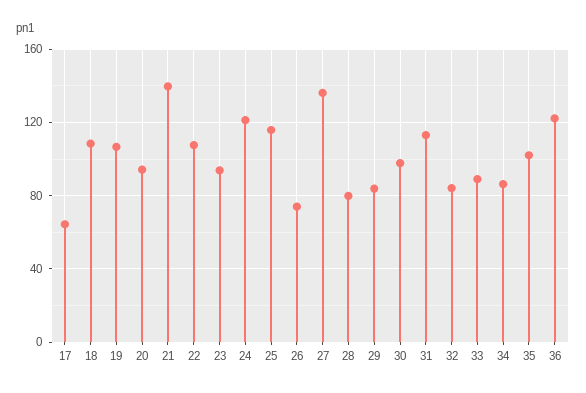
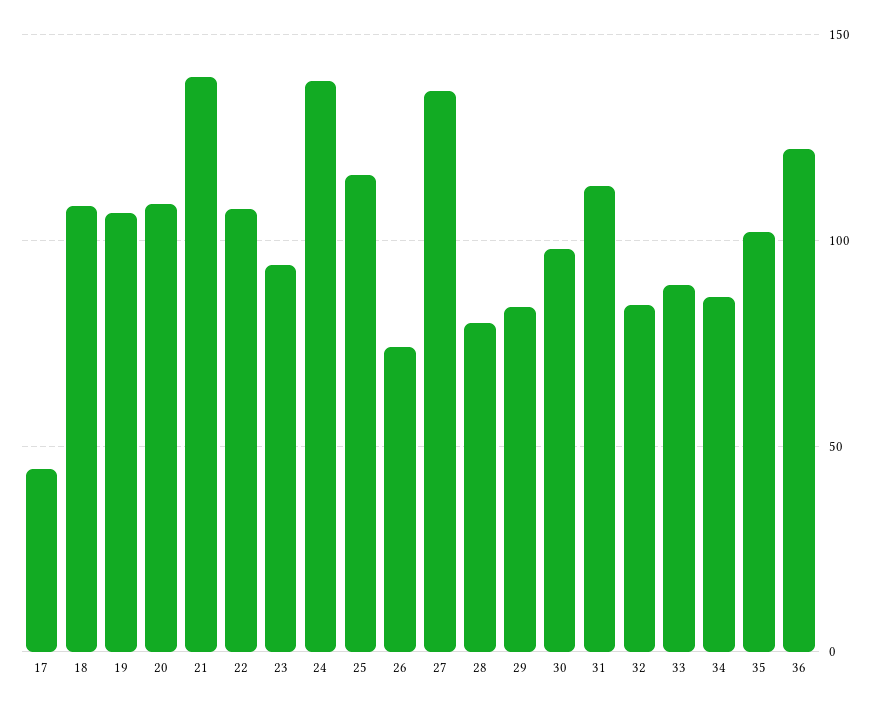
  {
-   "17": 65,
+   "17": 45,
    "18": 110,
    "19": 105,
-   "20": 95,
+   "20": 110,
    "21": 140,
    "22": 110,
    "23": 95,
-   "24": 120,
+   "24": 140,
    "25": 115,
    "26": 75,
    "27": 135,
    "28": 80,
    "29": 85,
    "30": 100,
    "31": 115,
    "32": 85,
    "33": 90,
    "34": 85,
    "35": 100,
    "36": 120
  }

